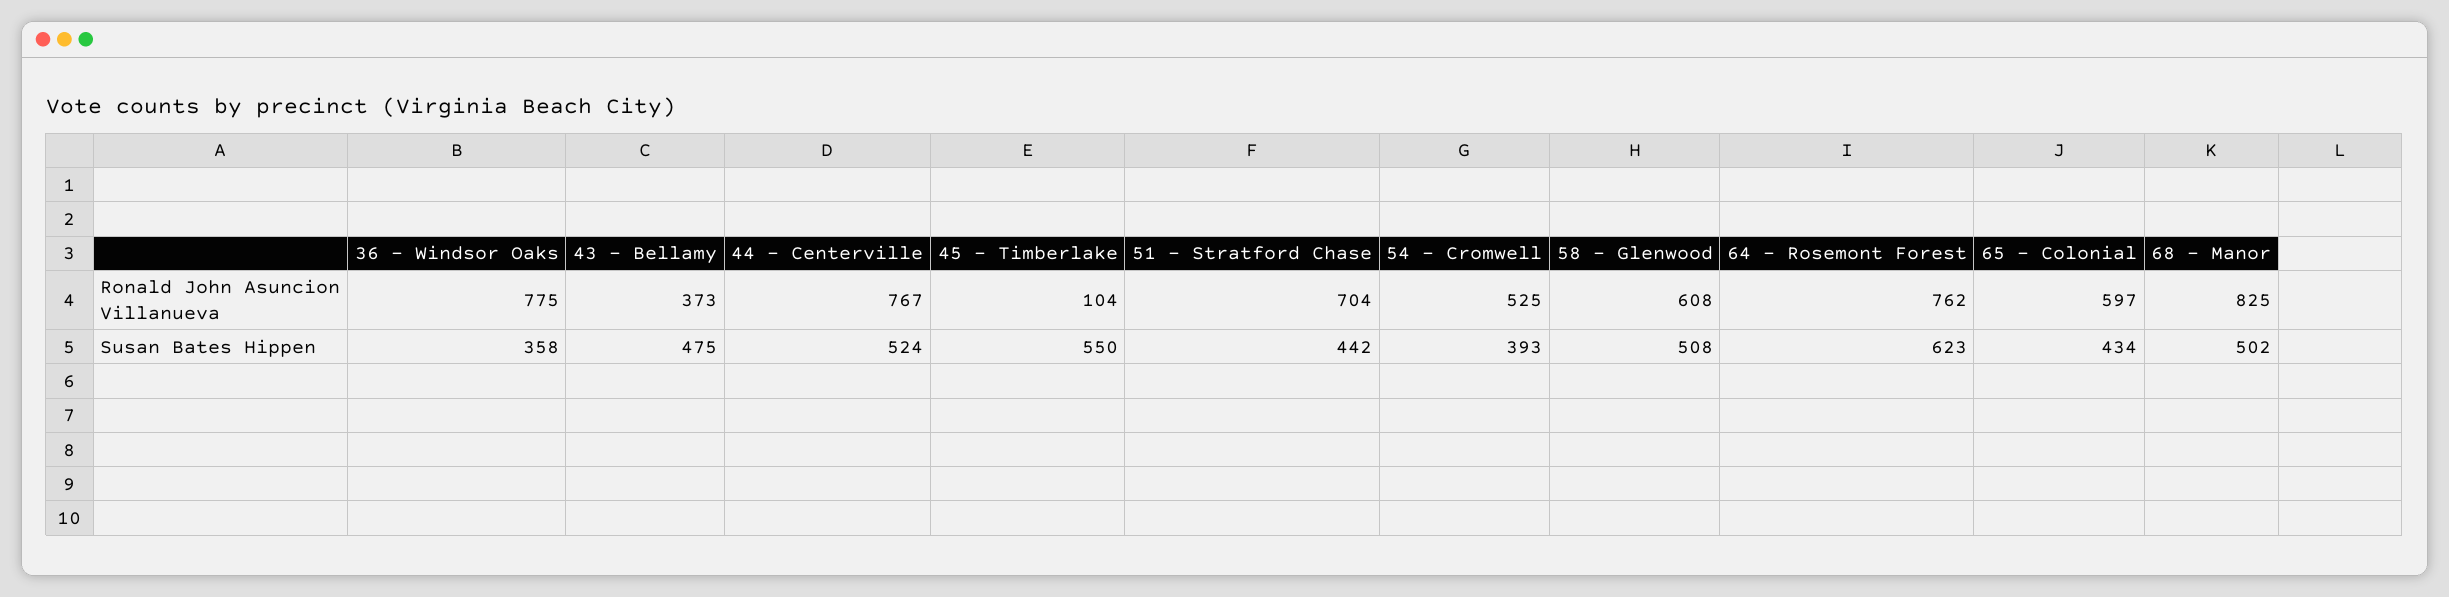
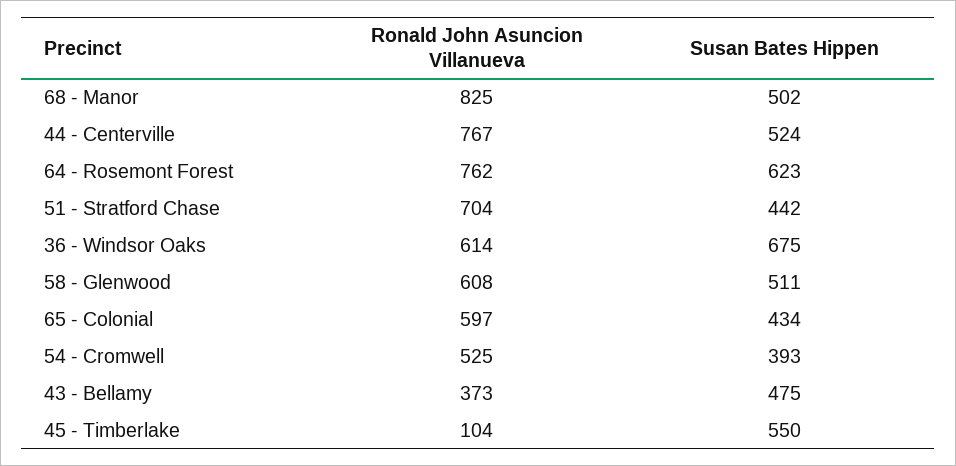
  {
    "36 - Windsor Oaks": {
-     "Ronald John Asuncion Villanueva": 775,
+     "Ronald John Asuncion Villanueva": 614,
-     "Susan Bates Hippen": 358
+     "Susan Bates Hippen": 675
    },
    "43 - Bellamy": {
      "Ronald John Asuncion Villanueva": 373,
      "Susan Bates Hippen": 475
    },
    "44 - Centerville": {
      "Ronald John Asuncion Villanueva": 767,
      "Susan Bates Hippen": 524
    },
    "45 - Timberlake": {
      "Ronald John Asuncion Villanueva": 104,
      "Susan Bates Hippen": 550
    },
    "51 - Stratford Chase": {
      "Ronald John Asuncion Villanueva": 704,
      "Susan Bates Hippen": 442
    },
    "54 - Cromwell": {
      "Ronald John Asuncion Villanueva": 525,
      "Susan Bates Hippen": 393
    },
    "58 - Glenwood": {
      "Ronald John Asuncion Villanueva": 608,
-     "Susan Bates Hippen": 508
+     "Susan Bates Hippen": 511
    },
    "64 - Rosemont Forest": {
      "Ronald John Asuncion Villanueva": 762,
      "Susan Bates Hippen": 623
    },
    "65 - Colonial": {
      "Ronald John Asuncion Villanueva": 597,
      "Susan Bates Hippen": 434
    },
    "68 - Manor": {
      "Ronald John Asuncion Villanueva": 825,
      "Susan Bates Hippen": 502
    }
  }

